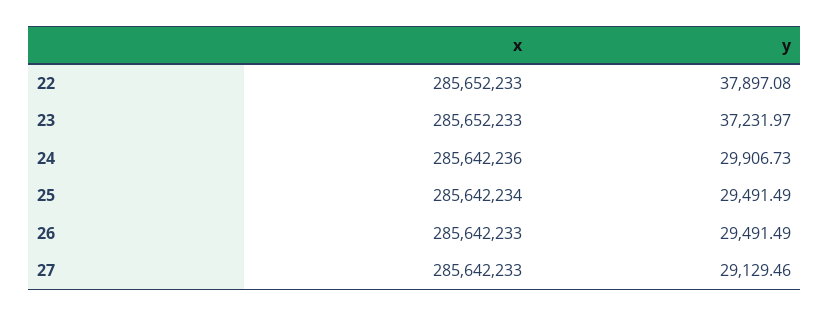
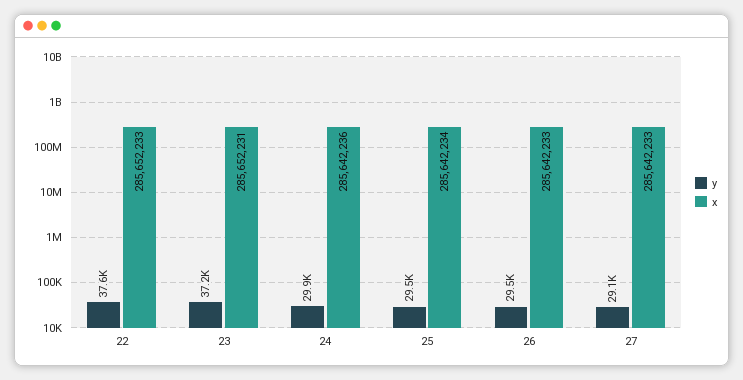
  {
    "x": {
      "22": 285652233,
-     "23": 285652233,
+     "23": 285652231,
      "24": 285642236,
      "25": 285642234,
      "26": 285642233,
      "27": 285642233
    },
    "y": {
-     "22": 37897.08,
+     "22": 37600,
      "23": 37231.97,
      "24": 29906.73,
      "25": 29491.49,
      "26": 29491.49,
      "27": 29129.46
    }
  }

